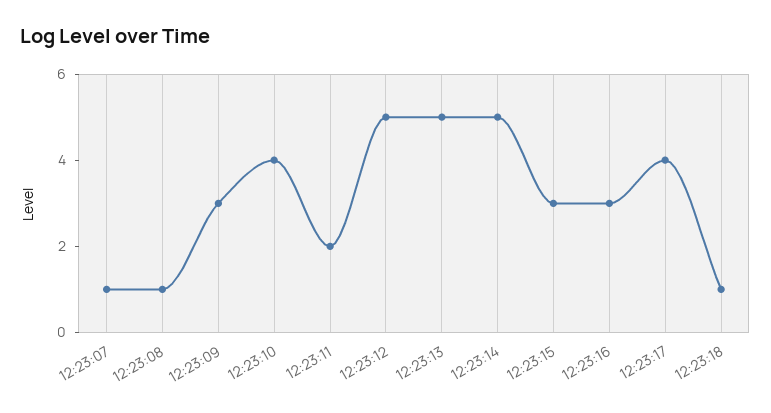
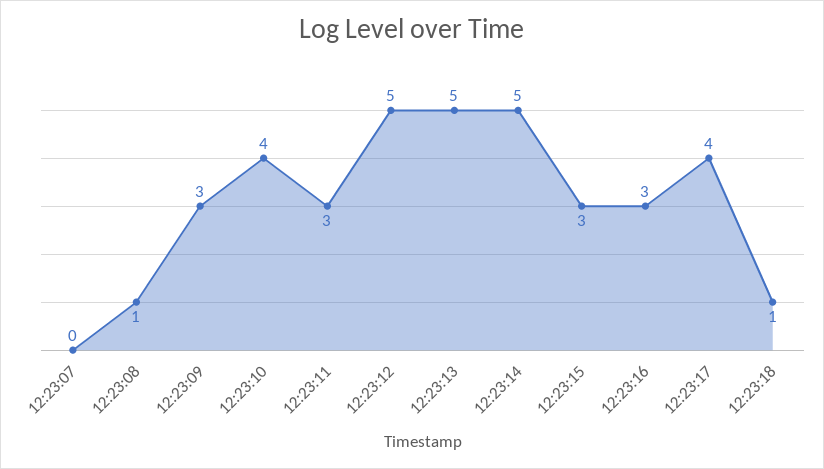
  {
-   "12:23:07": 1,
+   "12:23:07": 0,
    "12:23:08": 1,
    "12:23:09": 3,
    "12:23:10": 4,
-   "12:23:11": 2,
+   "12:23:11": 3,
    "12:23:12": 5,
    "12:23:13": 5,
    "12:23:14": 5,
    "12:23:15": 3,
    "12:23:16": 3,
    "12:23:17": 4,
    "12:23:18": 1
  }

